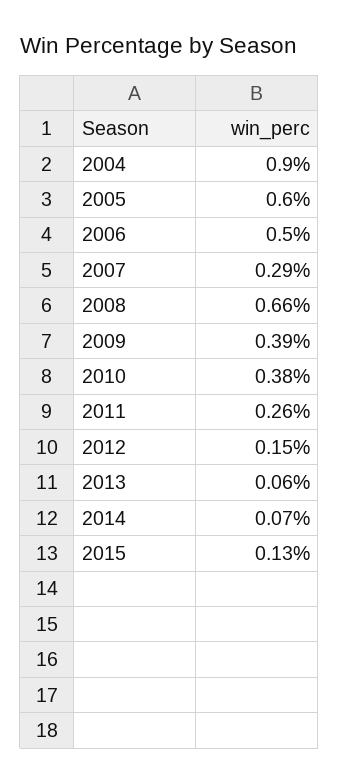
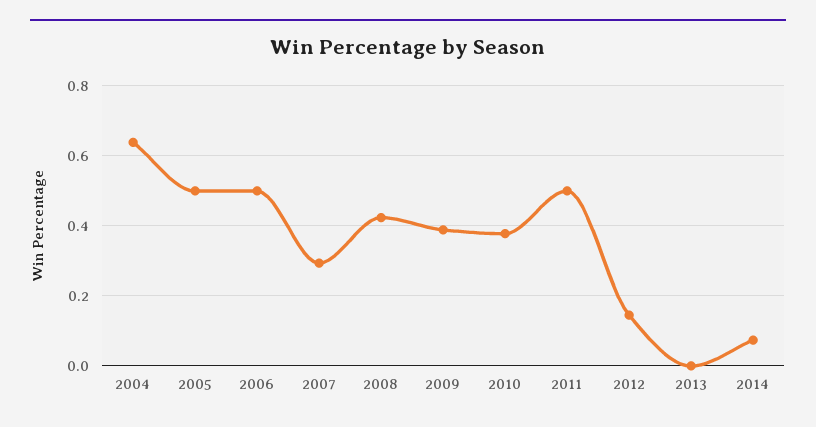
  {
-   "2004": 0.9,
+   "2004": 0.64,
-   "2005": 0.6,
+   "2005": 0.5,
    "2006": 0.5,
    "2007": 0.29,
-   "2008": 0.66,
+   "2008": 0.42,
    "2009": 0.39,
    "2010": 0.38,
-   "2011": 0.26,
+   "2011": 0.5,
    "2012": 0.15,
-   "2013": 0.06,
+   "2013": 0,
-   "2014": 0.07,
+   "2014": 0.07
-   "2015": 0.13
  }

